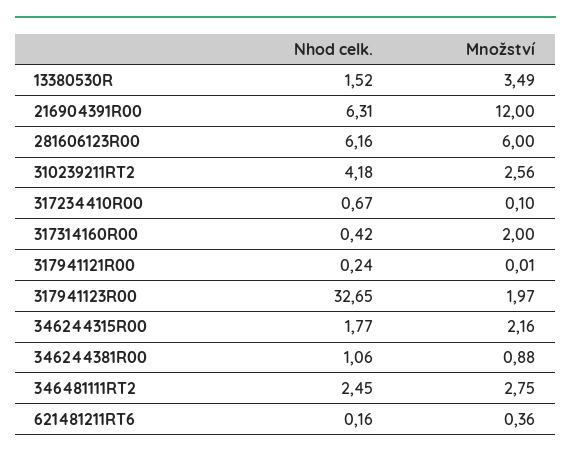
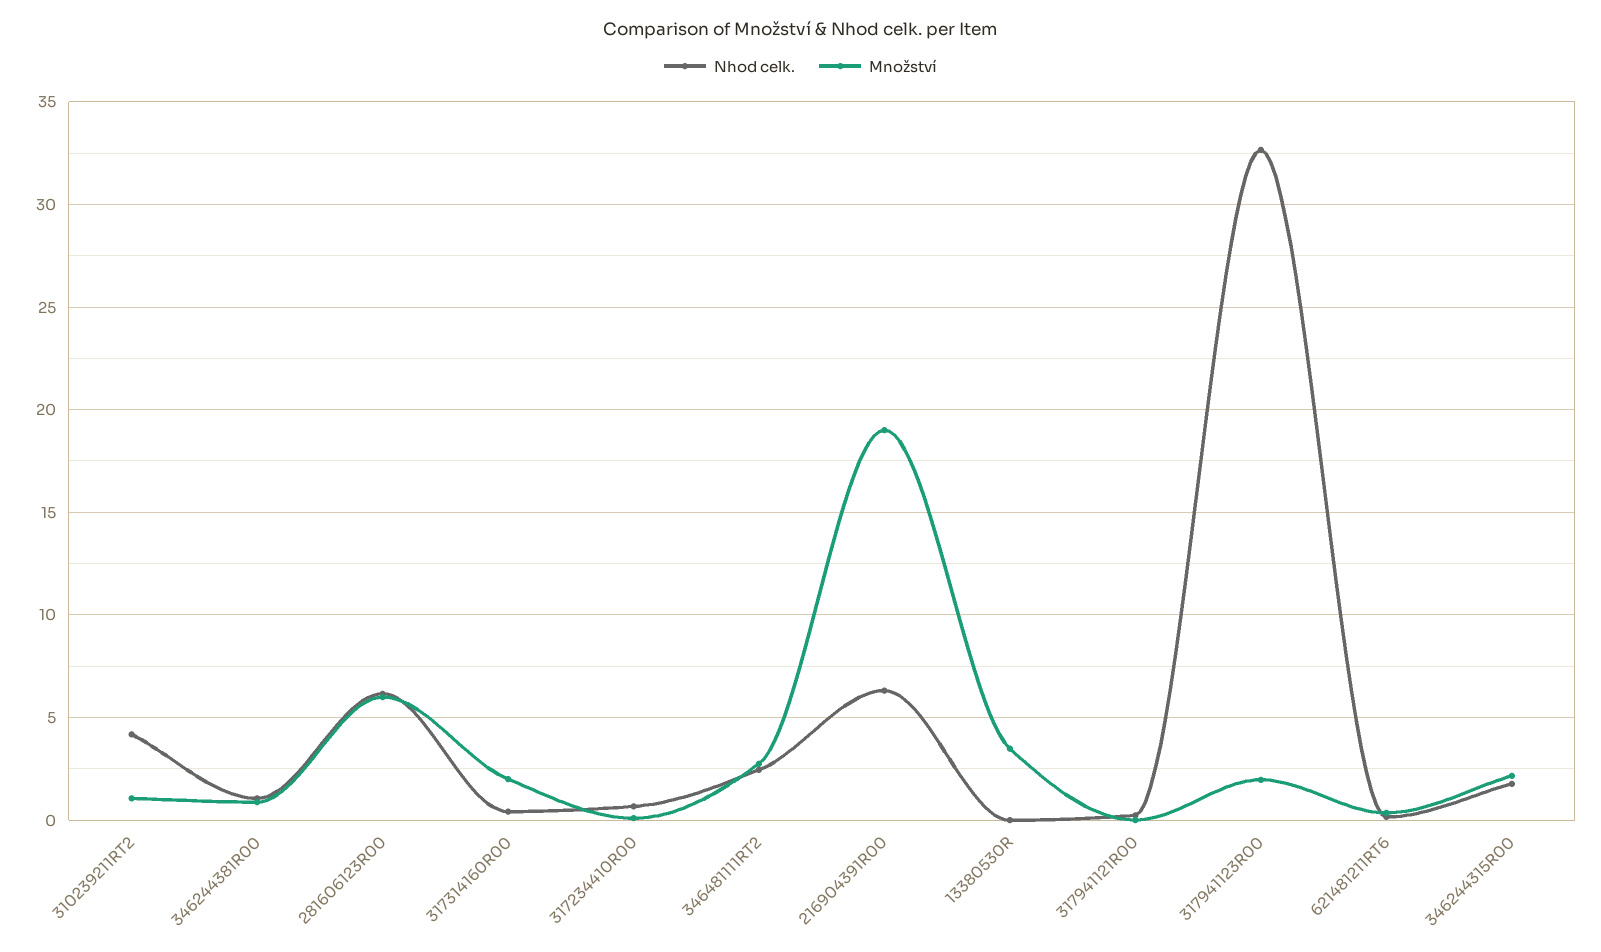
  {
    "Nhod celk.": {
-     "13380530R": 1.52,
+     "13380530R": 0,
      "216904391R00": 6.31,
      "281606123R00": 6.16,
      "310239211RT2": 4.18,
      "317234410R00": 0.67,
      "317314160R00": 0.42,
      "317941121R00": 0.24,
      "317941123R00": 32.65,
      "346244315R00": 1.77,
      "346244381R00": 1.06,
      "346481111RT2": 2.45,
      "621481211RT6": 0.16
    },
    "Množství": {
      "13380530R": 3.49,
-     "216904391R00": 12,
+     "216904391R00": 19,
      "281606123R00": 6,
-     "310239211RT2": 2.56,
+     "310239211RT2": 1,
      "317234410R00": 0.1,
      "317314160R00": 2,
      "317941121R00": 0.01,
      "317941123R00": 1.97,
      "346244315R00": 2.16,
      "346244381R00": 0.88,
      "346481111RT2": 2.75,
      "621481211RT6": 0.36
    }
  }

